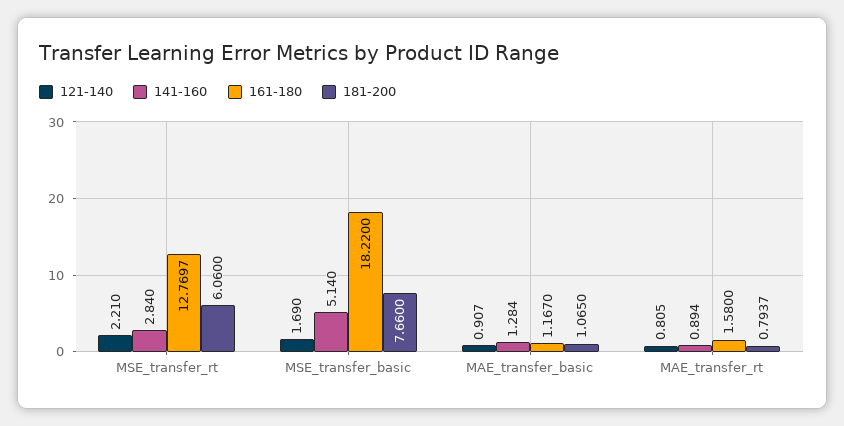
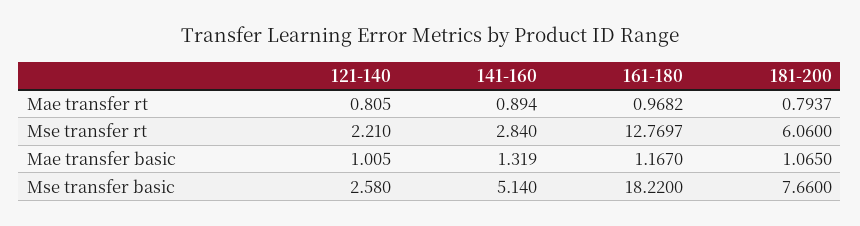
  {
    "121-140": {
      "MSE_transfer_rt": 2.21,
-     "MSE_transfer_basic": 1.69,
+     "MSE_transfer_basic": 2.58,
-     "MAE_transfer_basic": 0.907,
+     "MAE_transfer_basic": 1.005,
      "MAE_transfer_rt": 0.805
    },
    "141-160": {
      "MSE_transfer_rt": 2.84,
      "MSE_transfer_basic": 5.14,
-     "MAE_transfer_basic": 1.284,
+     "MAE_transfer_basic": 1.319,
      "MAE_transfer_rt": 0.894
    },
    "161-180": {
      "MSE_transfer_rt": 12.7697,
      "MSE_transfer_basic": 18.22,
      "MAE_transfer_basic": 1.167,
-     "MAE_transfer_rt": 1.58
+     "MAE_transfer_rt": 0.9682
    },
    "181-200": {
      "MSE_transfer_rt": 6.06,
      "MSE_transfer_basic": 7.66,
      "MAE_transfer_basic": 1.065,
      "MAE_transfer_rt": 0.7937
    }
  }

